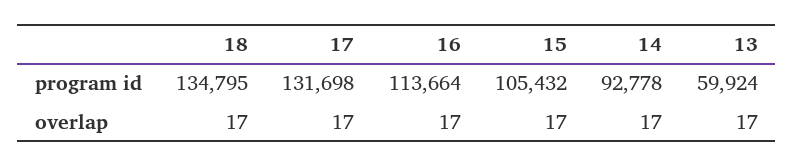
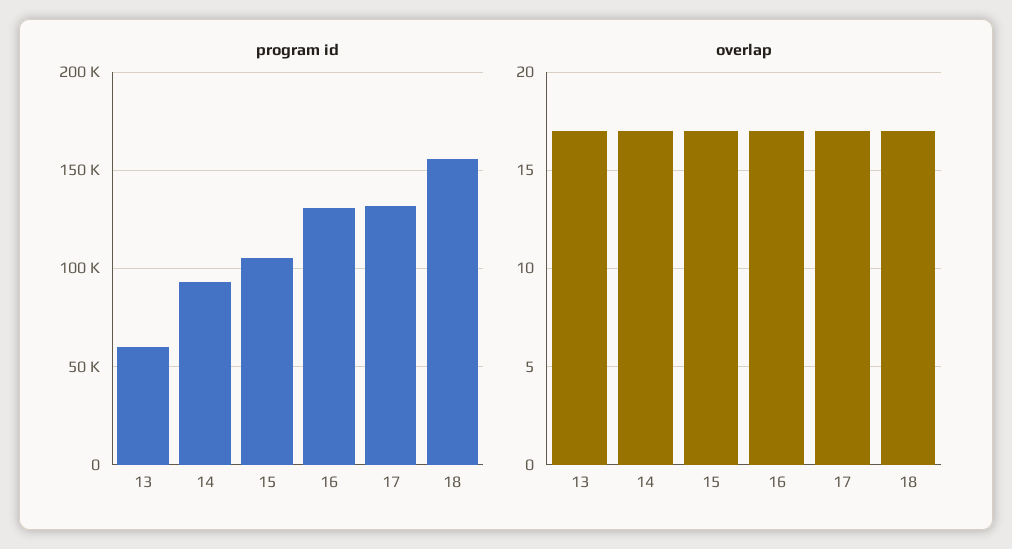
  {
    "program id": {
-     "18": 134795,
+     "18": 155000,
      "17": 131698,
-     "16": 113664,
+     "16": 130000,
      "15": 105432,
      "14": 92778,
      "13": 59924
    },
    "overlap": {
      "18": 17,
      "17": 17,
      "16": 17,
      "15": 17,
      "14": 17,
      "13": 17
    }
  }

